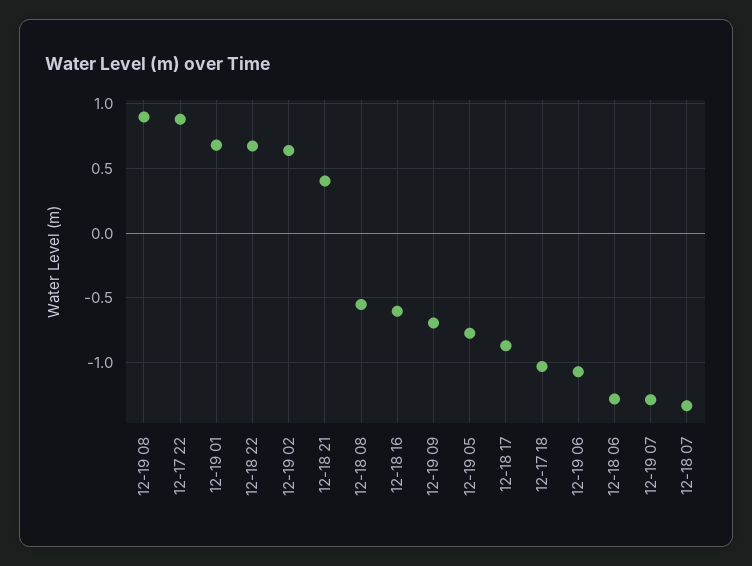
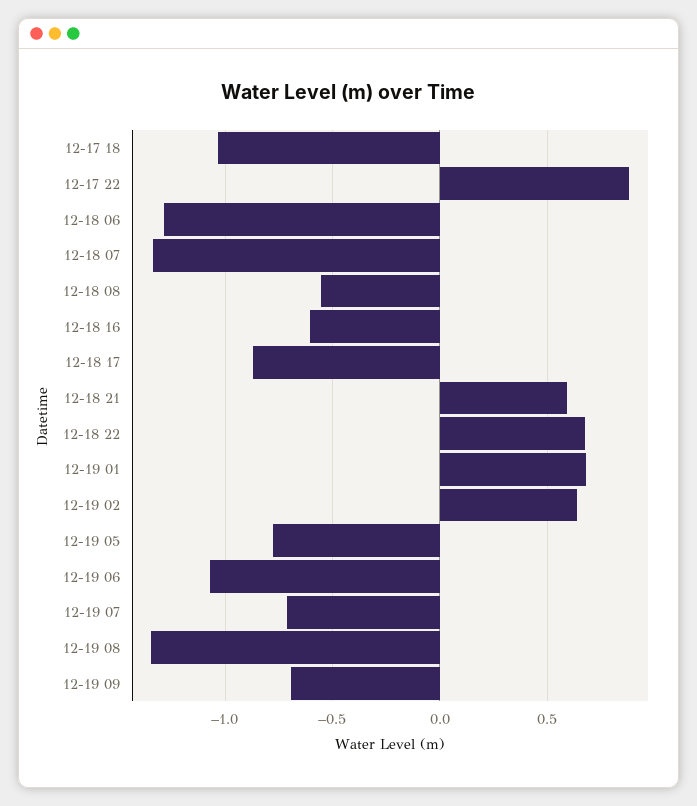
  {
-   "12-19 08": 0.9,
+   "12-19 08": -1.35,
    "12-17 22": 0.9,
    "12-19 01": 0.7,
    "12-18 22": 0.65,
    "12-19 02": 0.65,
-   "12-18 21": 0.4,
+   "12-18 21": 0.6,
    "12-18 08": -0.55,
    "12-18 16": -0.6,
    "12-19 09": -0.7,
    "12-19 05": -0.8,
    "12-18 17": -0.85,
    "12-17 18": -1.05,
    "12-19 06": -1.05,
    "12-18 06": -1.3,
-   "12-19 07": -1.3,
+   "12-19 07": -0.7,
    "12-18 07": -1.35
  }

